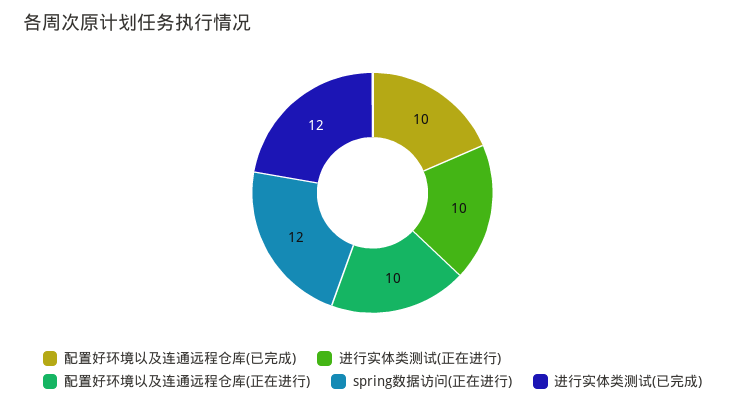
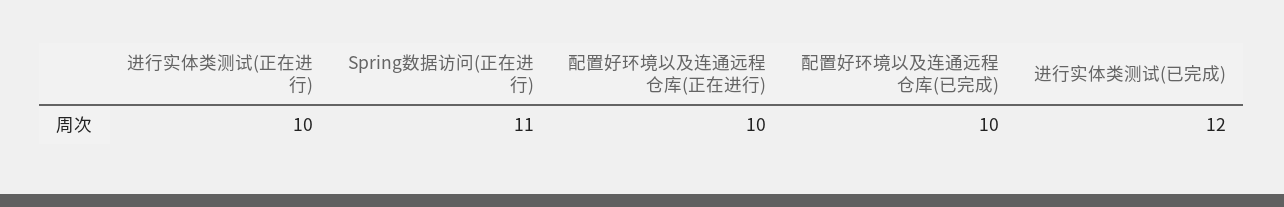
  {
    "配置好环境以及连通远程仓库(已完成)": 10,
    "进行实体类测试(正在进行)": 10,
    "配置好环境以及连通远程仓库(正在进行)": 10,
-   "spring数据访问(正在进行)": 12,
+   "spring数据访问(正在进行)": 11,
    "进行实体类测试(已完成)": 12
  }

